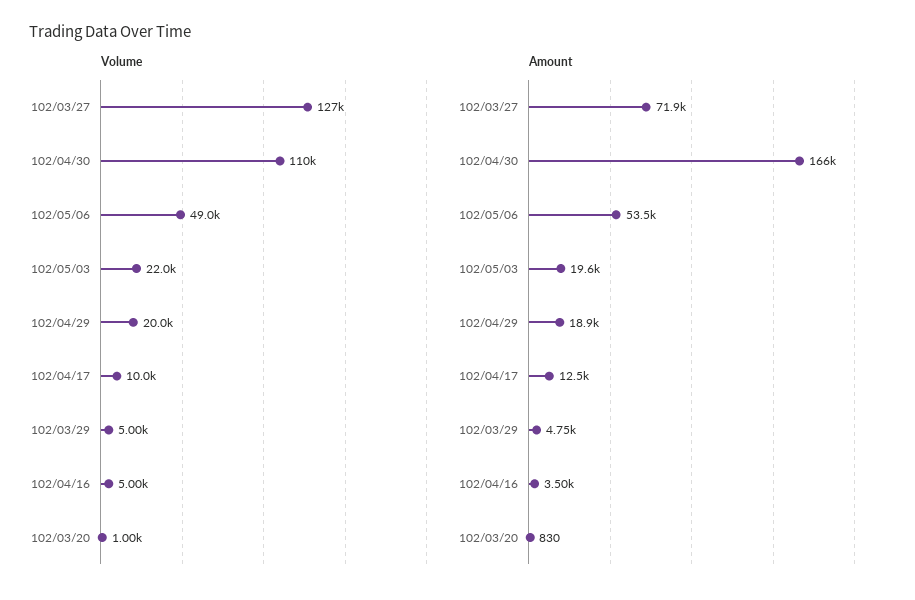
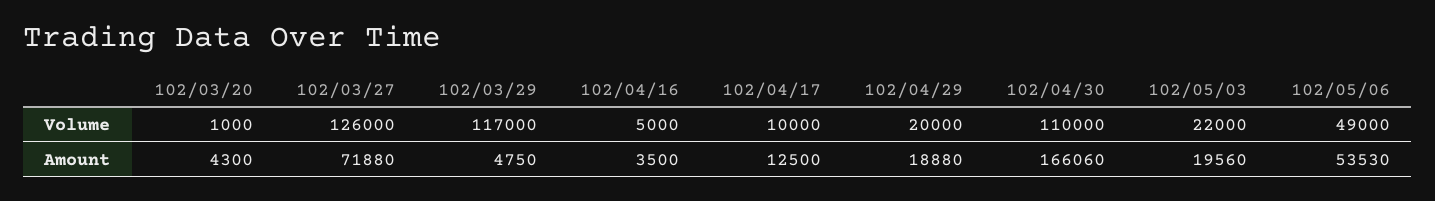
  {
    "Volume": {
-     "102/03/27": 127000,
+     "102/03/27": 126000,
      "102/04/30": 110000,
      "102/05/06": 49000,
      "102/05/03": 22000,
      "102/04/29": 20000,
      "102/04/17": 10000,
-     "102/03/29": 5000,
+     "102/03/29": 117000,
      "102/04/16": 5000,
      "102/03/20": 1000
    },
    "Amount": {
      "102/03/27": 71880,
      "102/04/30": 166060,
      "102/05/06": 53530,
      "102/05/03": 19560,
      "102/04/29": 18880,
      "102/04/17": 12500,
      "102/03/29": 4750,
      "102/04/16": 3500,
-     "102/03/20": 830
+     "102/03/20": 4300
    }
  }

